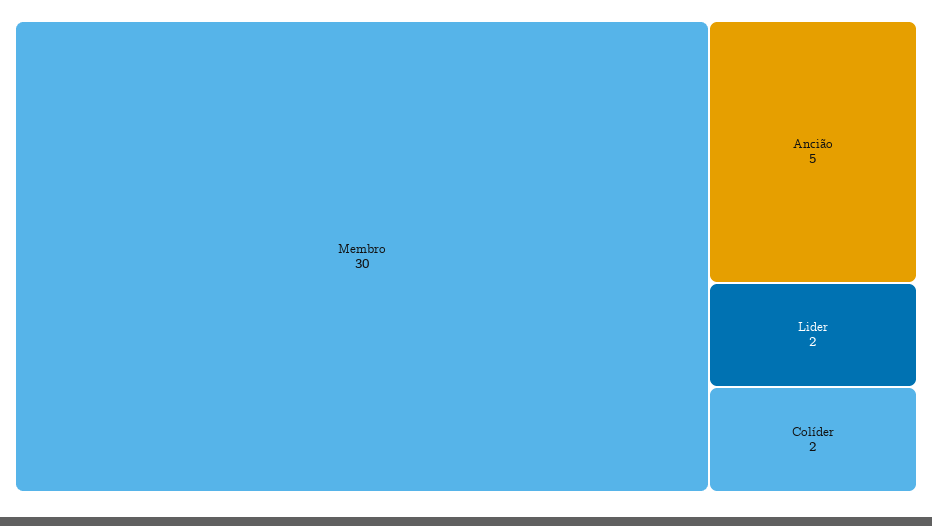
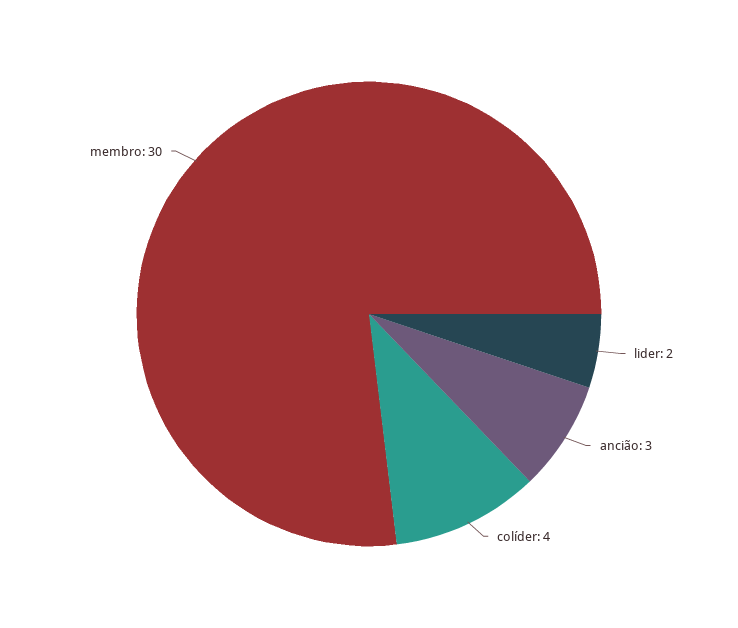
  {
    "Membro": 30,
-   "Ancião": 5,
+   "Ancião": 3,
    "Lider": 2,
-   "Colíder": 2
+   "Colíder": 4
  }

